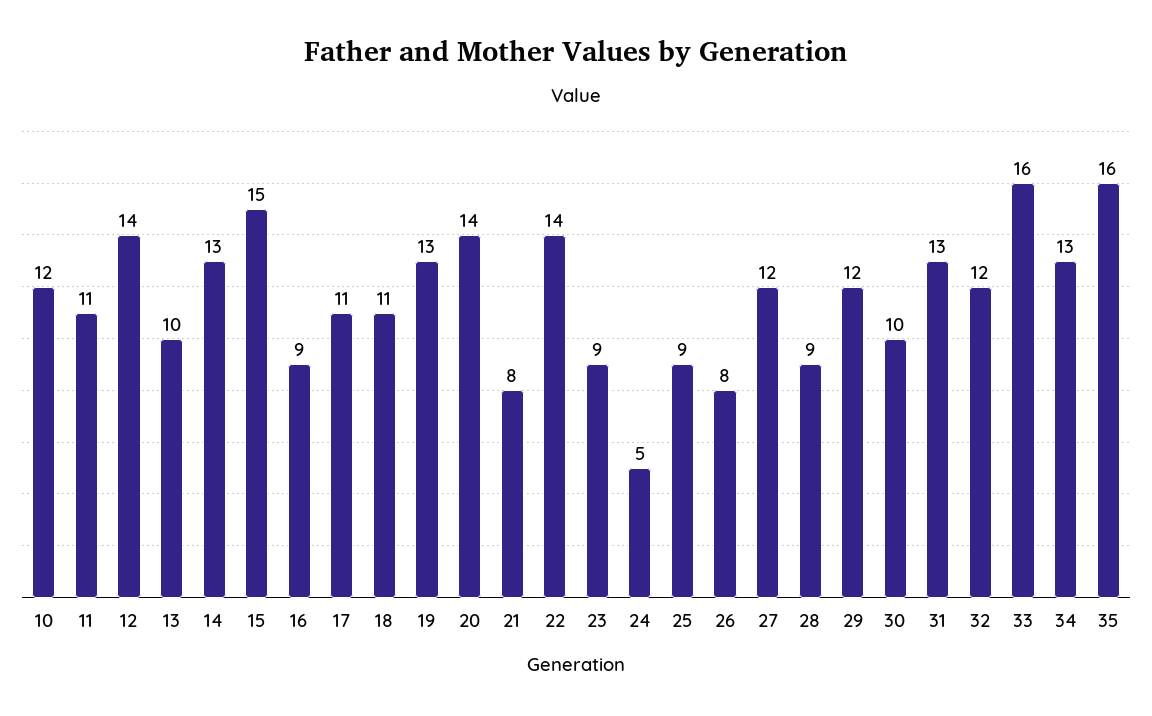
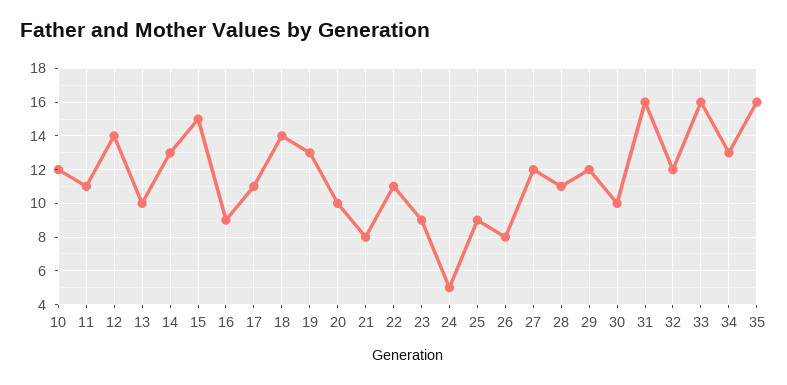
  {
    "10": 12,
    "11": 11,
    "12": 14,
    "13": 10,
    "14": 13,
    "15": 15,
    "16": 9,
    "17": 11,
-   "18": 11,
+   "18": 14,
    "19": 13,
-   "20": 14,
+   "20": 10,
    "21": 8,
-   "22": 14,
+   "22": 11,
    "23": 9,
    "24": 5,
    "25": 9,
    "26": 8,
    "27": 12,
-   "28": 9,
+   "28": 11,
    "29": 12,
    "30": 10,
-   "31": 13,
+   "31": 16,
    "32": 12,
    "33": 16,
    "34": 13,
    "35": 16
  }

